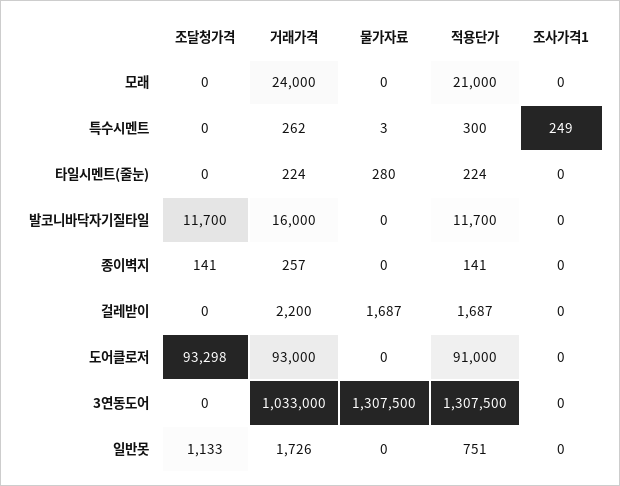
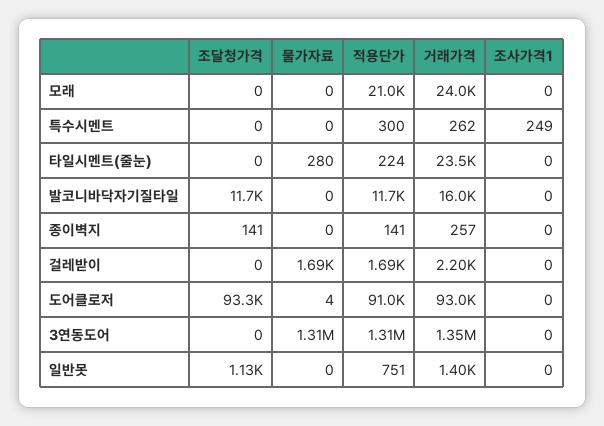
  {
    "조달청가격": {
      "모래": 0,
      "특수시멘트": 0,
      "타일시멘트(줄눈)": 0,
      "발코니바닥자기질타일": 11700,
      "종이벽지": 141,
      "걸레받이": 0,
      "도어클로저": 93298,
      "3연동도어": 0,
      "일반못": 1133
    },
    "거래가격": {
      "모래": 24000,
      "특수시멘트": 262,
-     "타일시멘트(줄눈)": 224,
+     "타일시멘트(줄눈)": 23500,
      "발코니바닥자기질타일": 16000,
      "종이벽지": 257,
      "걸레받이": 2200,
      "도어클로저": 93000,
-     "3연동도어": 1033000,
+     "3연동도어": 1350000,
-     "일반못": 1726
+     "일반못": 1400
    },
    "물가자료": {
      "모래": 0,
-     "특수시멘트": 3,
+     "특수시멘트": 0,
      "타일시멘트(줄눈)": 280,
      "발코니바닥자기질타일": 0,
      "종이벽지": 0,
      "걸레받이": 1687,
-     "도어클로저": 0,
+     "도어클로저": 4,
      "3연동도어": 1307500,
      "일반못": 0
    },
    "적용단가": {
      "모래": 21000,
      "특수시멘트": 300,
      "타일시멘트(줄눈)": 224,
      "발코니바닥자기질타일": 11700,
      "종이벽지": 141,
      "걸레받이": 1687,
      "도어클로저": 91000,
      "3연동도어": 1307500,
      "일반못": 751
    },
    "조사가격1": {
      "모래": 0,
      "특수시멘트": 249,
      "타일시멘트(줄눈)": 0,
      "발코니바닥자기질타일": 0,
      "종이벽지": 0,
      "걸레받이": 0,
      "도어클로저": 0,
      "3연동도어": 0,
      "일반못": 0
    }
  }

